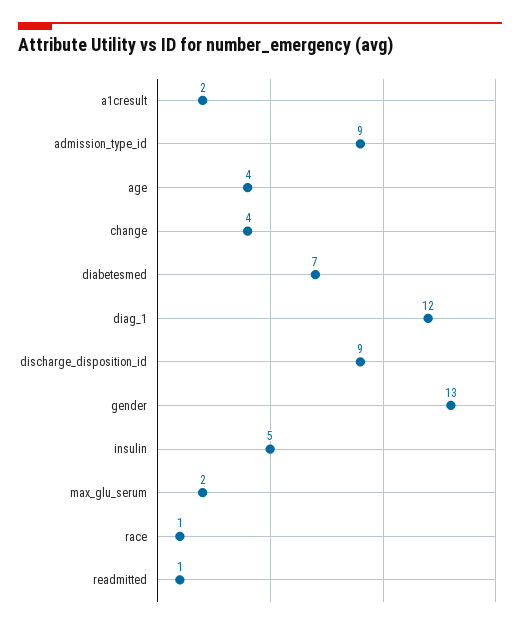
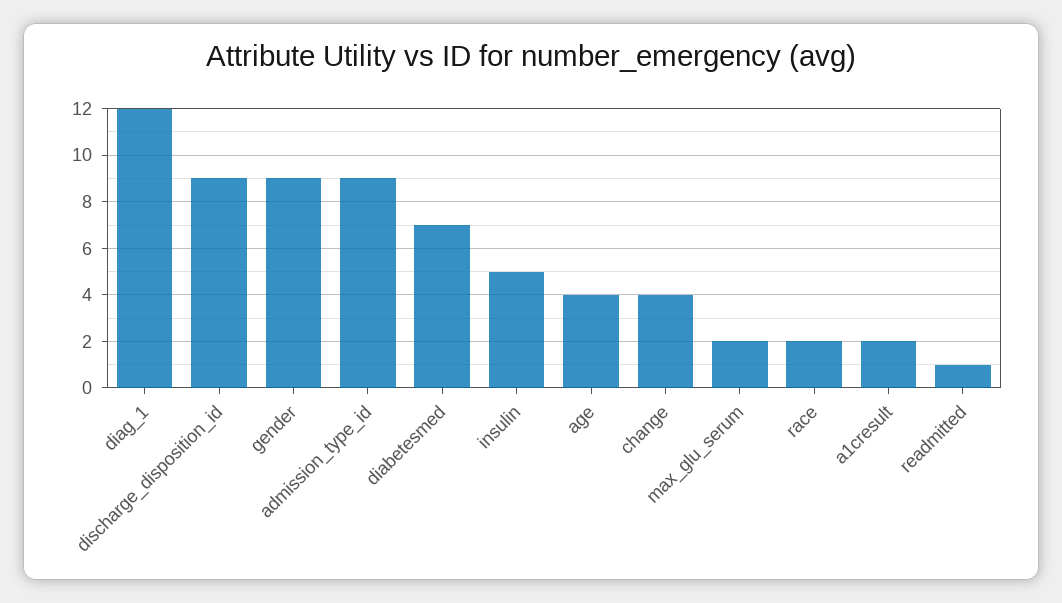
  {
    "a1cresult": 2,
    "admission_type_id": 9,
    "age": 4,
    "change": 4,
    "diabetesmed": 7,
    "diag_1": 12,
    "discharge_disposition_id": 9,
-   "gender": 13,
+   "gender": 9,
    "insulin": 5,
    "max_glu_serum": 2,
-   "race": 1,
+   "race": 2,
    "readmitted": 1
  }

